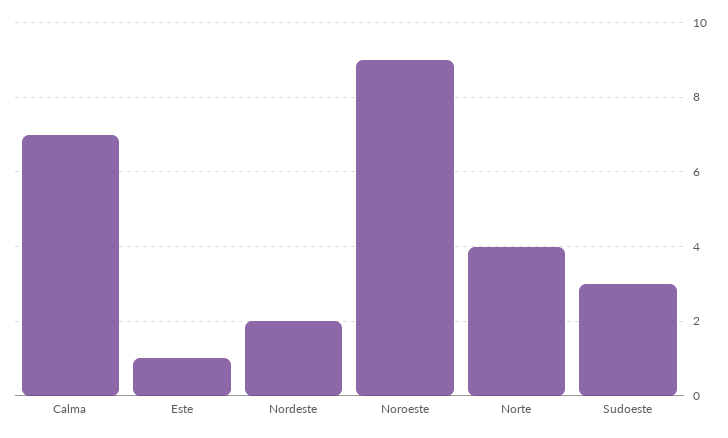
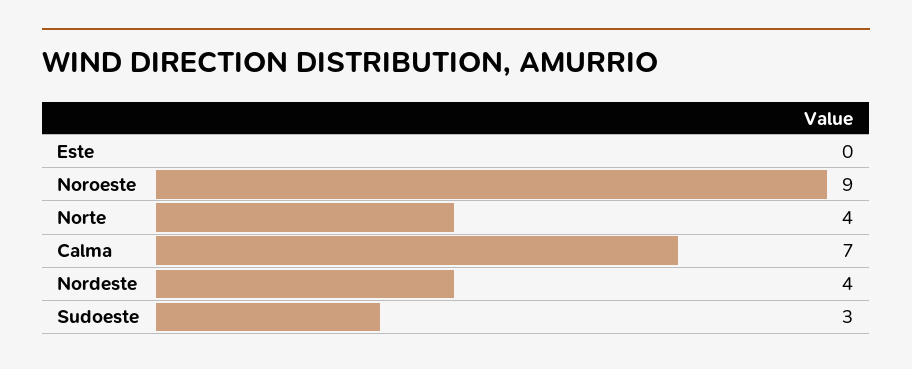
  {
    "Calma": 7,
-   "Este": 1,
+   "Este": 0,
-   "Nordeste": 2,
+   "Nordeste": 4,
    "Noroeste": 9,
    "Norte": 4,
    "Sudoeste": 3
  }

